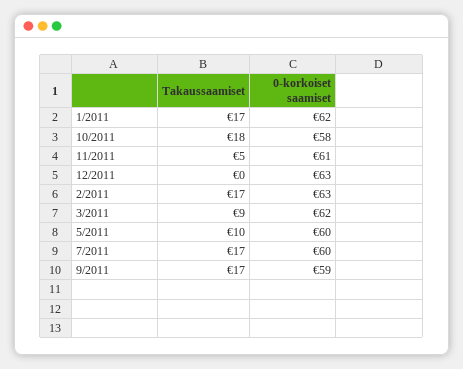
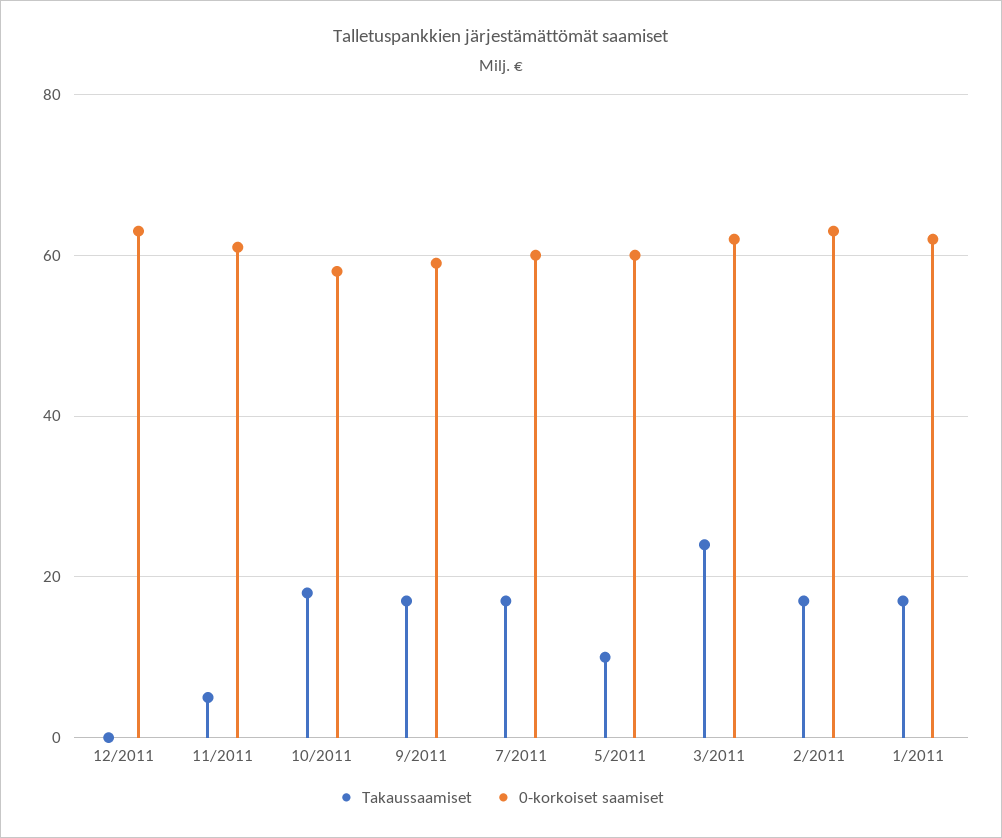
  {
    "Takaussaamiset": {
      "1/2011": 17,
      "10/2011": 18,
      "11/2011": 5,
      "12/2011": 0,
      "2/2011": 17,
-     "3/2011": 9,
+     "3/2011": 25,
      "5/2011": 10,
      "7/2011": 17,
      "9/2011": 17
    },
    "0-korkoiset saamiset": {
      "1/2011": 62,
      "10/2011": 58,
      "11/2011": 61,
      "12/2011": 63,
      "2/2011": 63,
      "3/2011": 62,
      "5/2011": 60,
      "7/2011": 60,
      "9/2011": 59
    }
  }

